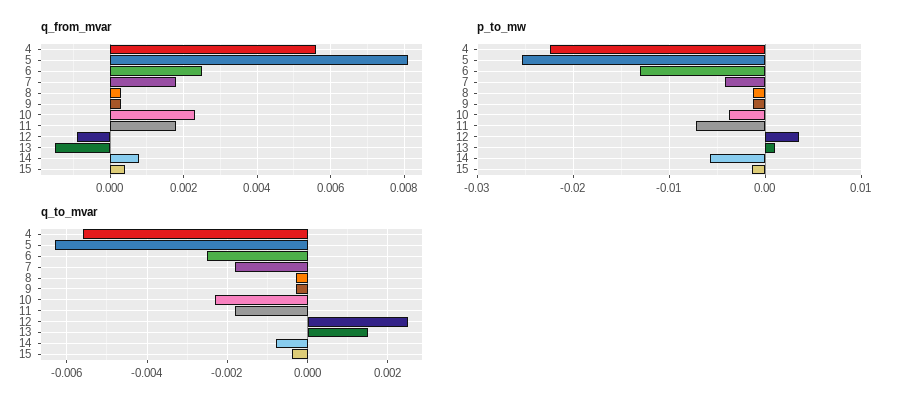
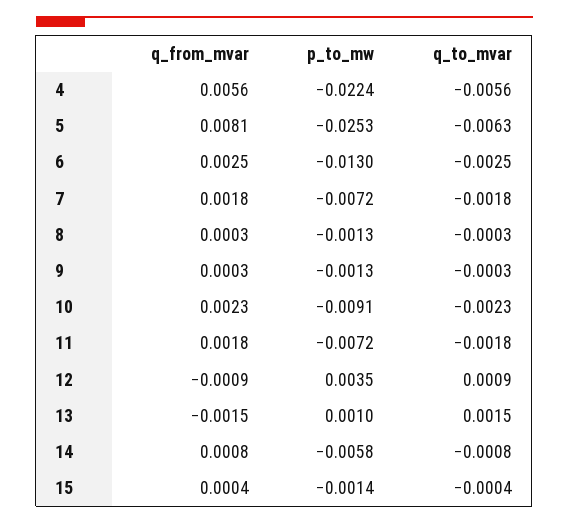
  {
    "q_from_mvar": {
      "4": 0.0056,
      "5": 0.0081,
      "6": 0.0025,
      "7": 0.0018,
      "8": 0.0003,
      "9": 0.0003,
      "10": 0.0023,
      "11": 0.0018,
      "12": -0.0009,
      "13": -0.0015,
      "14": 0.0008,
      "15": 0.0004
    },
    "p_to_mw": {
      "4": -0.0224,
      "5": -0.0253,
      "6": -0.013,
-     "7": -0.004,
+     "7": -0.0072,
      "8": -0.0013,
      "9": -0.0013,
-     "10": -0.004,
+     "10": -0.0091,
      "11": -0.0072,
      "12": 0.0035,
      "13": 0.001,
      "14": -0.0058,
      "15": -0.0014
    },
    "q_to_mvar": {
      "4": -0.0056,
      "5": -0.0063,
      "6": -0.0025,
      "7": -0.0018,
      "8": -0.0003,
      "9": -0.0003,
      "10": -0.0023,
      "11": -0.0018,
-     "12": 0.0025,
+     "12": 0.0009,
      "13": 0.0015,
      "14": -0.0008,
      "15": -0.0004
    }
  }

